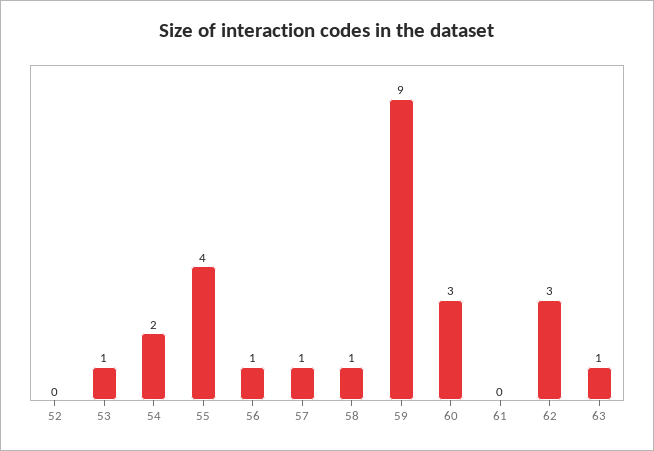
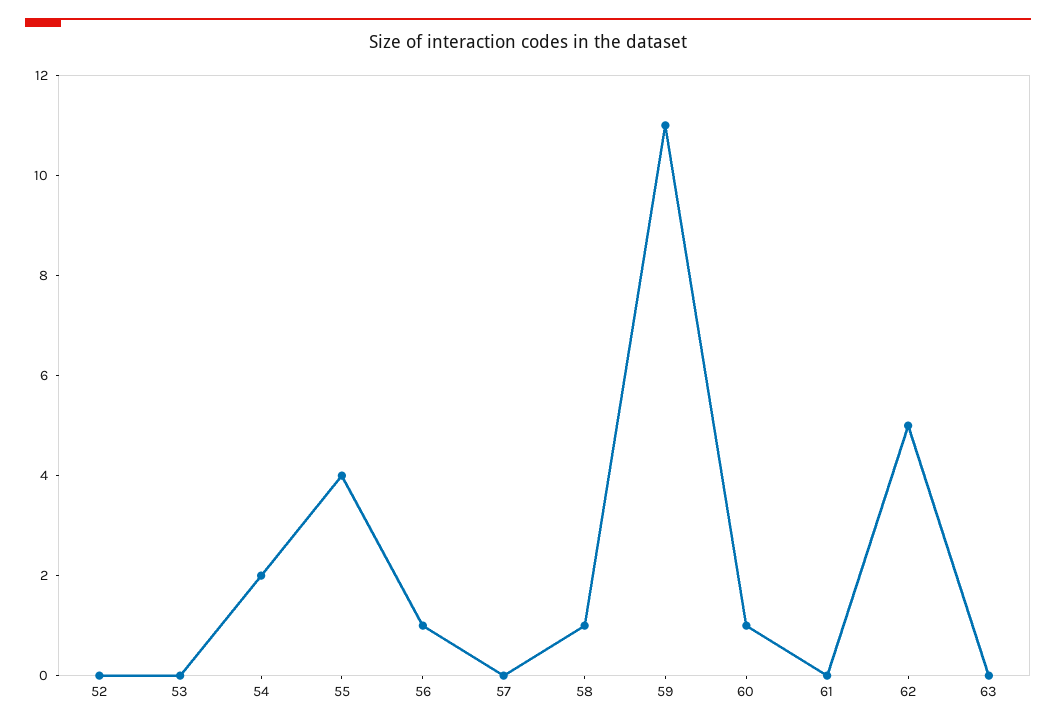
  {
    "52": 0,
-   "53": 1,
+   "53": 0,
    "54": 2,
    "55": 4,
    "56": 1,
-   "57": 1,
+   "57": 0,
    "58": 1,
-   "59": 9,
+   "59": 11,
-   "60": 3,
+   "60": 1,
    "61": 0,
-   "62": 3,
+   "62": 5,
-   "63": 1
+   "63": 0
  }

